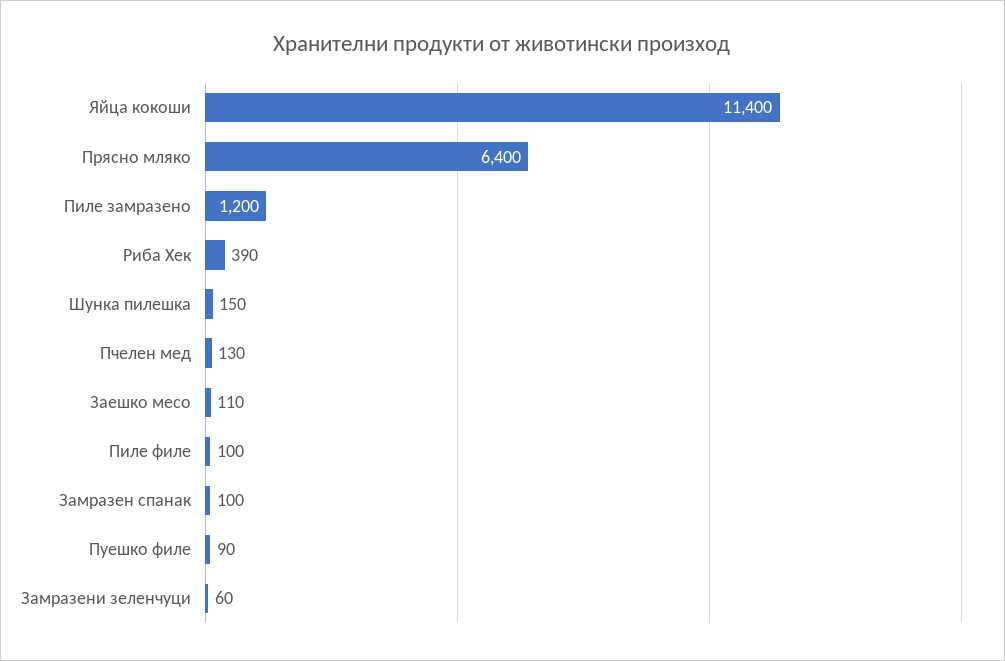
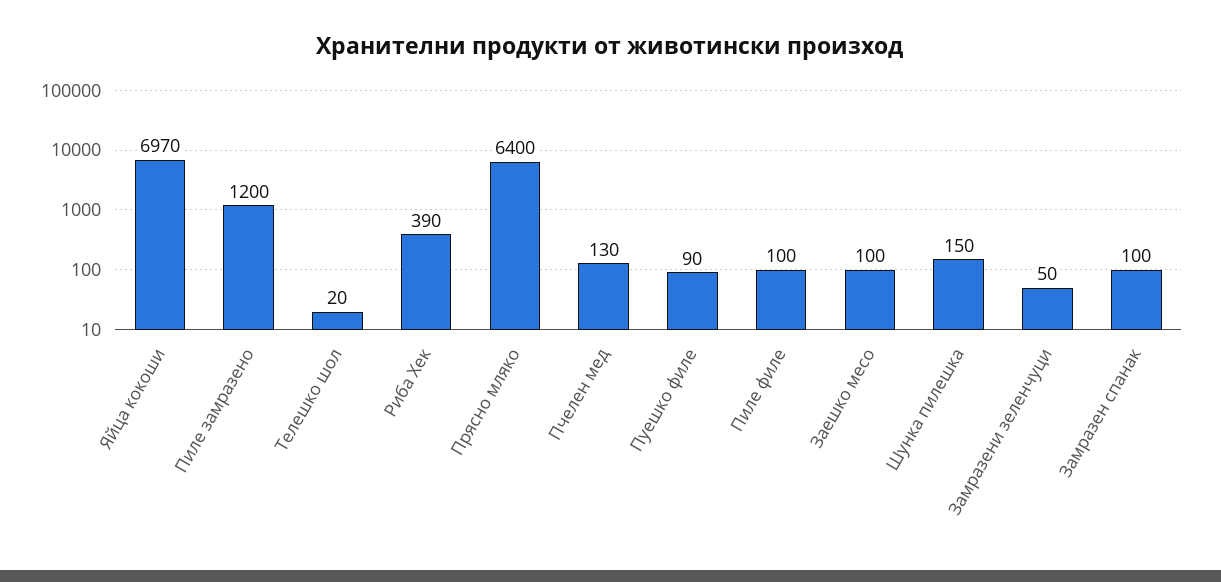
  {
-   "Яйца кокоши": 11400,
+   "Яйца кокоши": 6970,
    "Прясно мляко": 6400,
    "Пиле замразено": 1200,
    "Риба Хек": 390,
    "Шунка пилешка": 150,
    "Пчелен мед": 130,
-   "Заешко месо": 110,
+   "Заешко месо": 100,
    "Пиле филе": 100,
    "Замразен спанак": 100,
    "Пуешко филе": 90,
-   "Замразени зеленчуци": 60
+   "Замразени зеленчуци": 50,
+   "Телешко шол": 20
  }

